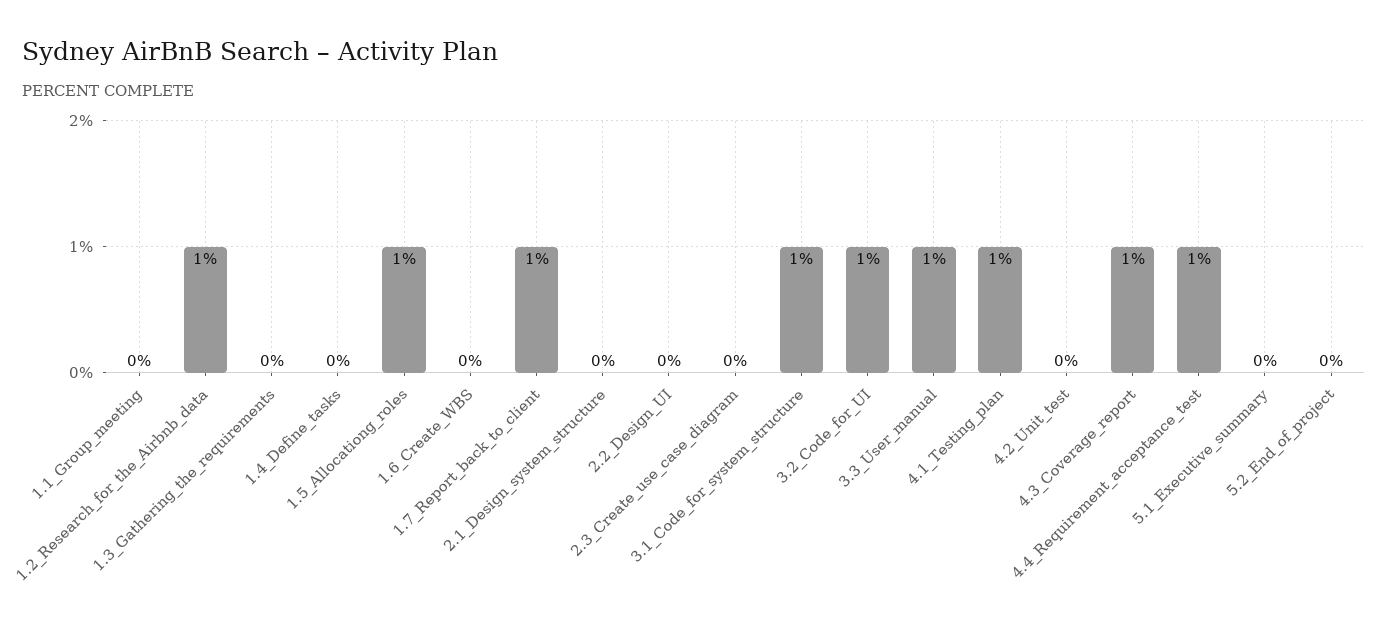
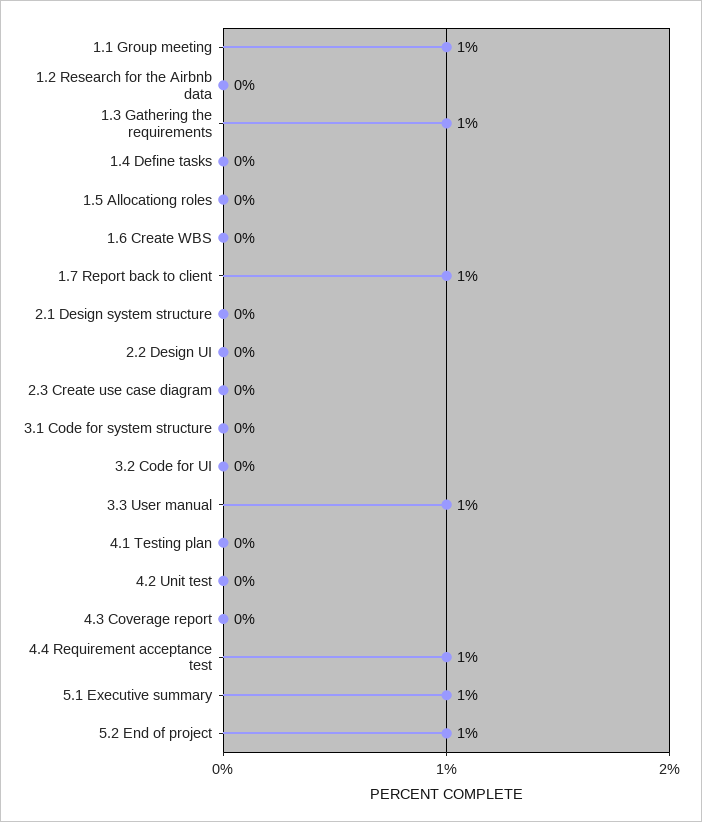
  {
-   "1.1_Group_meeting": 0,
+   "1.1_Group_meeting": 1,
-   "1.2_Research_for_the_Airbnb_data": 1,
+   "1.2_Research_for_the_Airbnb_data": 0,
-   "1.3_Gathering_the_requirements": 0,
+   "1.3_Gathering_the_requirements": 1,
    "1.4_Define_tasks": 0,
-   "1.5_Allocationg_roles": 1,
+   "1.5_Allocationg_roles": 0,
    "1.6_Create_WBS": 0,
    "1.7_Report_back_to_client": 1,
    "2.1_Design_system_structure": 0,
    "2.2_Design_UI": 0,
    "2.3_Create_use_case_diagram": 0,
-   "3.1_Code_for_system_structure": 1,
+   "3.1_Code_for_system_structure": 0,
-   "3.2_Code_for_UI": 1,
+   "3.2_Code_for_UI": 0,
    "3.3_User_manual": 1,
-   "4.1_Testing_plan": 1,
+   "4.1_Testing_plan": 0,
    "4.2_Unit_test": 0,
-   "4.3_Coverage_report": 1,
+   "4.3_Coverage_report": 0,
    "4.4_Requirement_acceptance_test": 1,
-   "5.1_Executive_summary": 0,
+   "5.1_Executive_summary": 1,
-   "5.2_End_of_project": 0
+   "5.2_End_of_project": 1
  }

